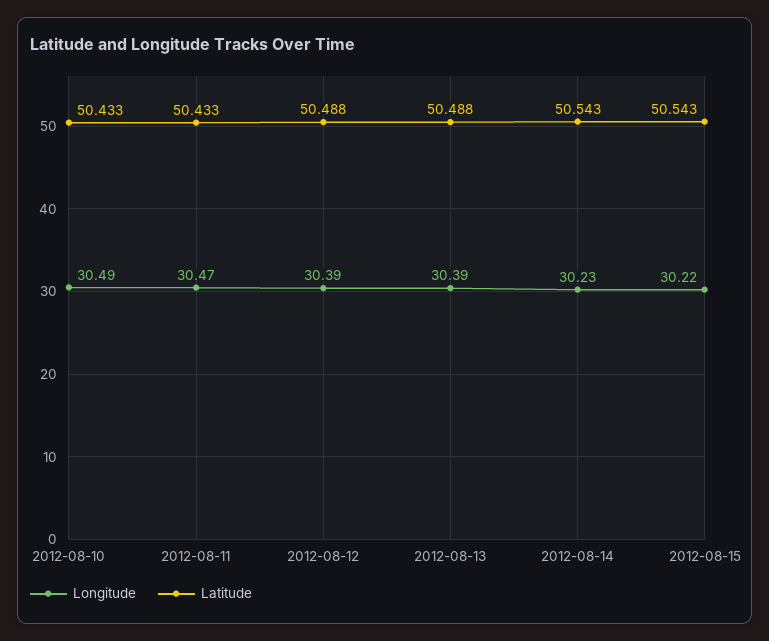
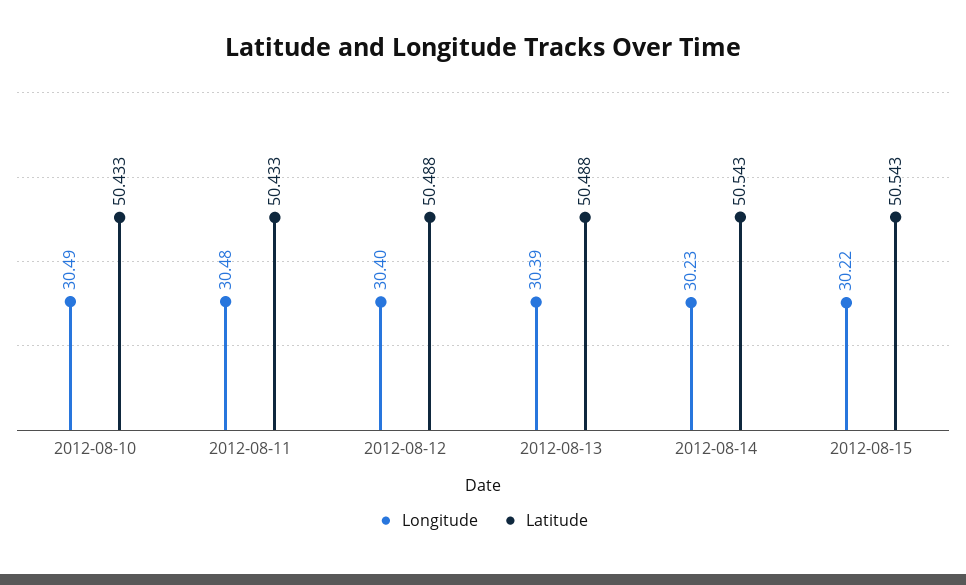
  {
    "Longitude": {
      "2012-08-10": 30.49,
-     "2012-08-11": 30.47,
+     "2012-08-11": 30.48,
-     "2012-08-12": 30.39,
+     "2012-08-12": 30.4,
      "2012-08-13": 30.39,
      "2012-08-14": 30.23,
      "2012-08-15": 30.22
    },
    "Latitude": {
      "2012-08-10": 50.433,
      "2012-08-11": 50.433,
      "2012-08-12": 50.488,
      "2012-08-13": 50.488,
      "2012-08-14": 50.543,
      "2012-08-15": 50.543
    }
  }

